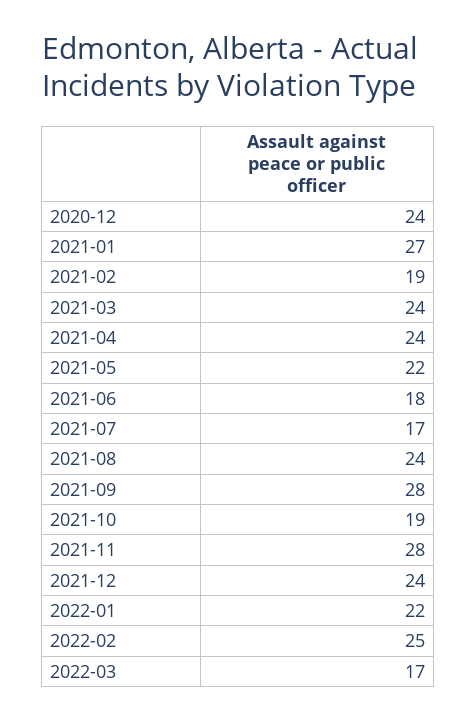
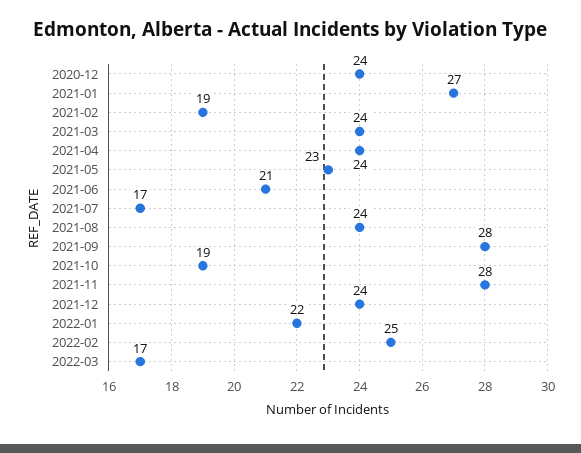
  {
    "2020-12": 24,
    "2021-01": 27,
    "2021-02": 19,
    "2021-03": 24,
    "2021-04": 24,
-   "2021-05": 22,
+   "2021-05": 23,
-   "2021-06": 18,
+   "2021-06": 21,
    "2021-07": 17,
    "2021-08": 24,
    "2021-09": 28,
    "2021-10": 19,
    "2021-11": 28,
    "2021-12": 24,
    "2022-01": 22,
    "2022-02": 25,
    "2022-03": 17
  }

